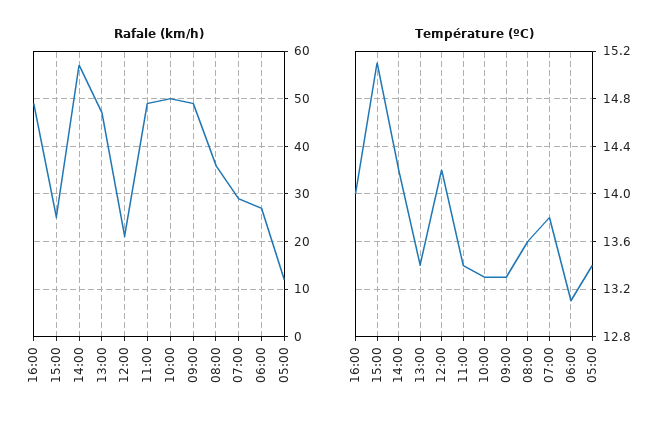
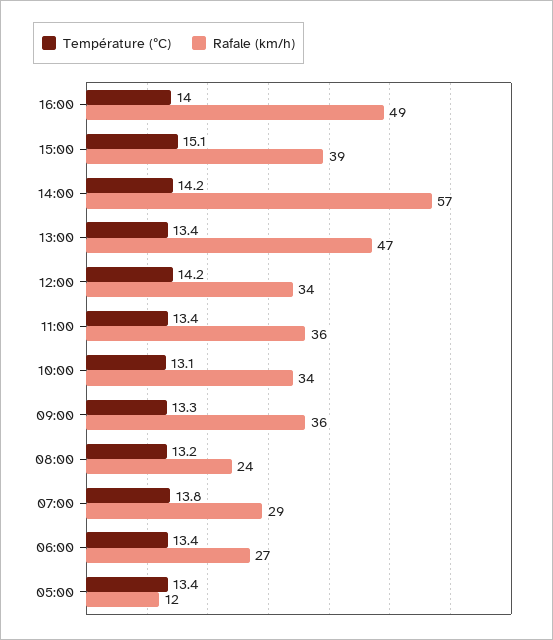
  {
    "Rafale (km/h)": {
      "16:00": 49,
-     "15:00": 25,
+     "15:00": 39,
      "14:00": 57,
      "13:00": 47,
-     "12:00": 20,
+     "12:00": 34,
-     "11:00": 50,
+     "11:00": 36,
-     "10:00": 50,
+     "10:00": 34,
-     "09:00": 50,
+     "09:00": 36,
-     "08:00": 35,
+     "08:00": 24,
      "07:00": 29,
      "06:00": 27,
      "05:00": 12
    },
    "Température (ºC)": {
      "16:00": 14,
      "15:00": 15.1,
      "14:00": 14.2,
      "13:00": 13.4,
      "12:00": 14.2,
      "11:00": 13.4,
-     "10:00": 13.3,
+     "10:00": 13.1,
      "09:00": 13.3,
-     "08:00": 13.6,
+     "08:00": 13.2,
      "07:00": 13.8,
-     "06:00": 13.1,
+     "06:00": 13.4,
      "05:00": 13.4
    }
  }

